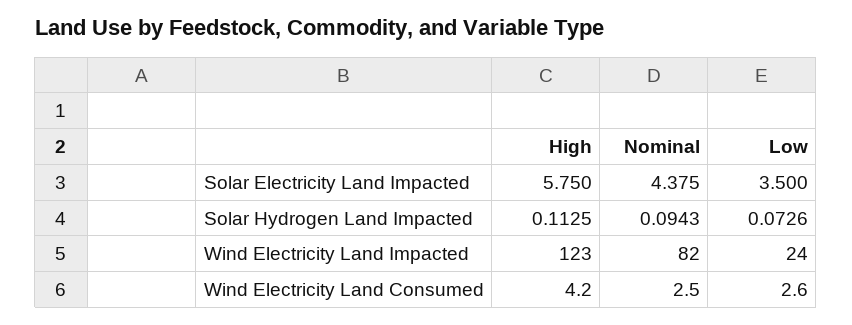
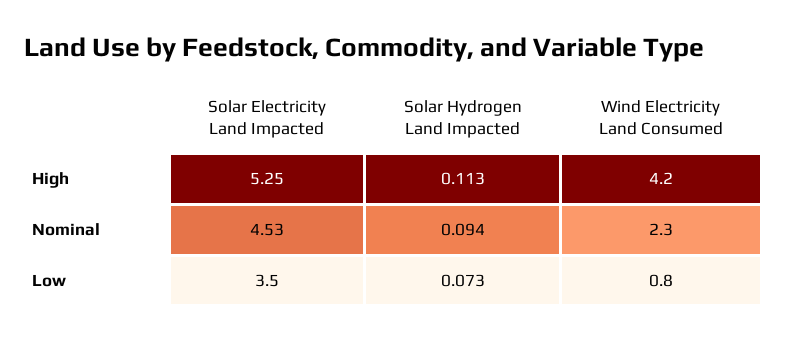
  {
    "High": {
-     "Solar Electricity Land Impacted": 5.75,
+     "Solar Electricity Land Impacted": 5.25,
      "Solar Hydrogen Land Impacted": 0.1125,
-     "Wind Electricity Land Impacted": 123,
      "Wind Electricity Land Consumed": 4.2
    },
    "Nominal": {
-     "Solar Electricity Land Impacted": 4.375,
+     "Solar Electricity Land Impacted": 4.53,
      "Solar Hydrogen Land Impacted": 0.0943,
-     "Wind Electricity Land Impacted": 82,
-     "Wind Electricity Land Consumed": 2.5
+     "Wind Electricity Land Consumed": 2.3
    },
    "Low": {
      "Solar Electricity Land Impacted": 3.5,
      "Solar Hydrogen Land Impacted": 0.0726,
-     "Wind Electricity Land Impacted": 24,
-     "Wind Electricity Land Consumed": 2.6
+     "Wind Electricity Land Consumed": 0.8
    }
  }

